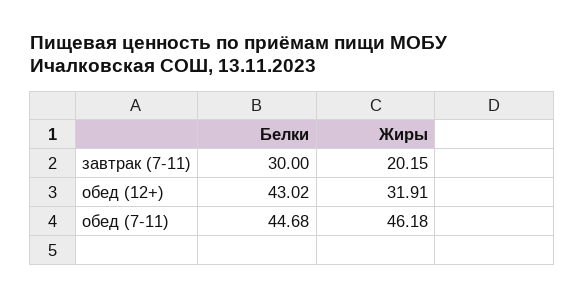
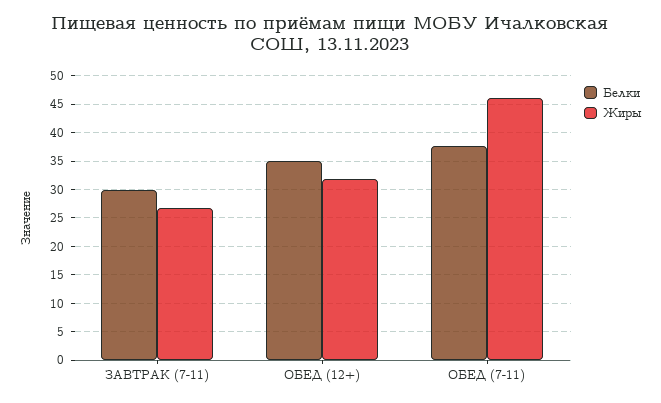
  {
    "Белки": {
      "завтрак (7-11)": 30,
-     "обед (12+)": 43.02,
+     "обед (12+)": 35,
-     "обед (7-11)": 44.68
+     "обед (7-11)": 37.5
    },
    "Жиры": {
-     "завтрак (7-11)": 20.15,
+     "завтрак (7-11)": 27.5,
      "обед (12+)": 31.91,
      "обед (7-11)": 46.18
    }
  }

